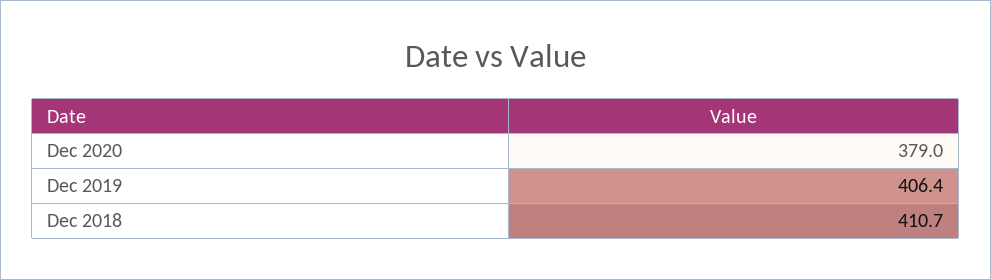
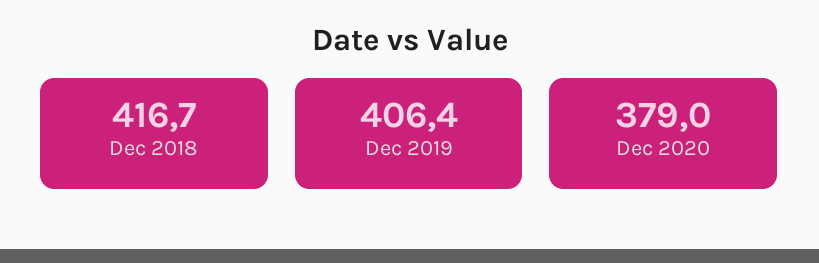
  {
    "Dec 2020": 379,
    "Dec 2019": 406.4,
-   "Dec 2018": 410.7
+   "Dec 2018": 416.7
  }

